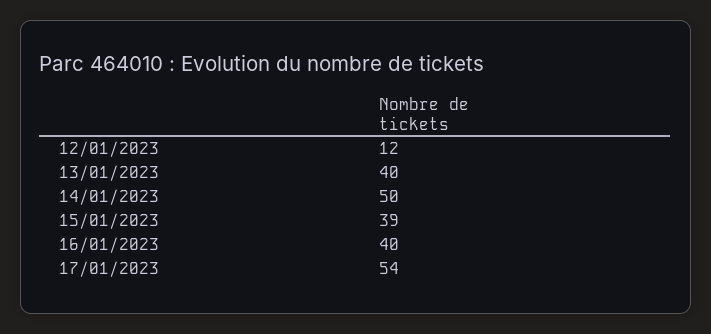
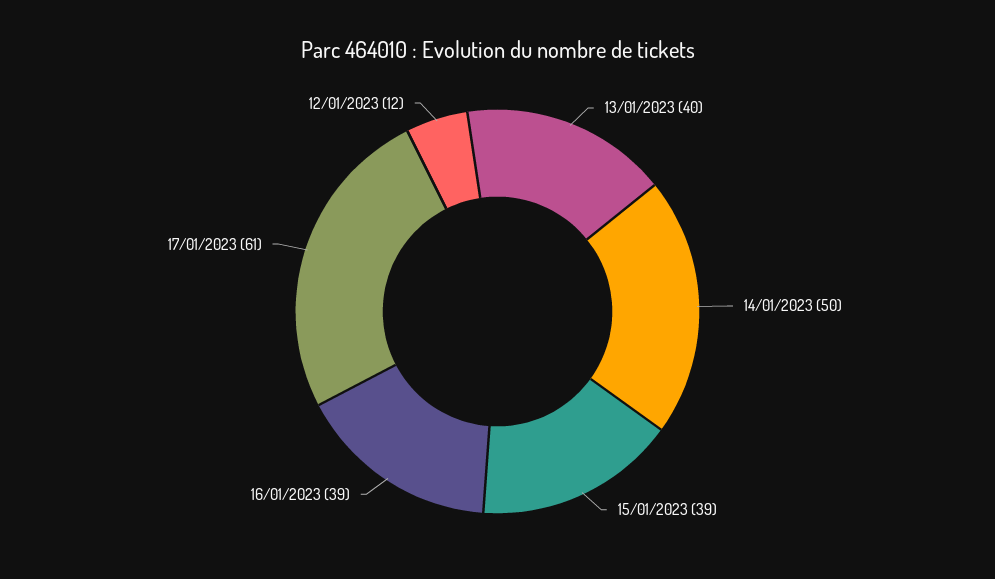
  {
    "12/01/2023": 12,
    "13/01/2023": 40,
    "14/01/2023": 50,
    "15/01/2023": 39,
-   "16/01/2023": 40,
+   "16/01/2023": 39,
-   "17/01/2023": 54
+   "17/01/2023": 61
  }

